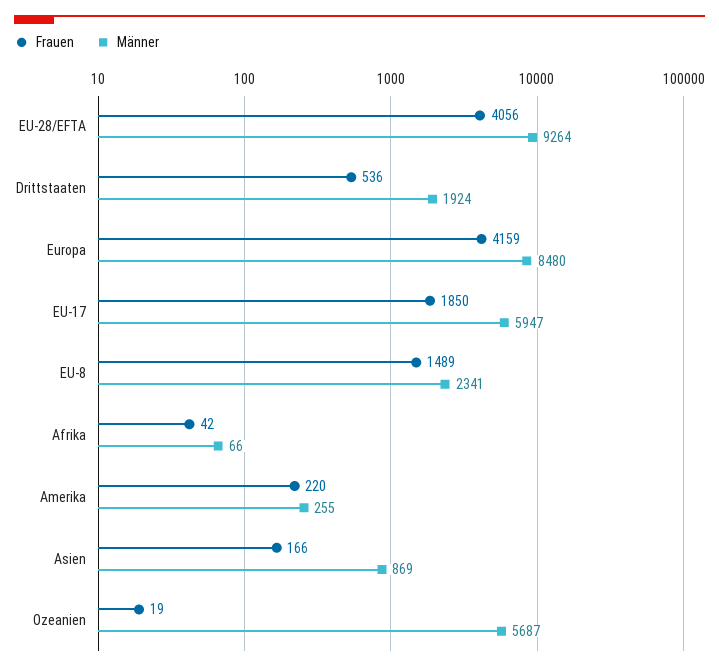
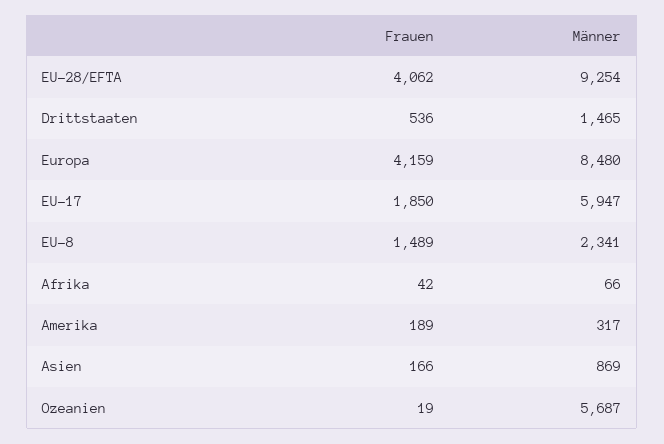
  {
    "Frauen": {
-     "EU-28/EFTA": 4056,
+     "EU-28/EFTA": 4062,
      "Drittstaaten": 536,
      "Europa": 4159,
      "EU-17": 1850,
      "EU-8": 1489,
      "Afrika": 42,
-     "Amerika": 220,
+     "Amerika": 189,
      "Asien": 166,
      "Ozeanien": 19
    },
    "Männer": {
-     "EU-28/EFTA": 9264,
+     "EU-28/EFTA": 9254,
-     "Drittstaaten": 1924,
+     "Drittstaaten": 1465,
      "Europa": 8480,
      "EU-17": 5947,
      "EU-8": 2341,
      "Afrika": 66,
-     "Amerika": 255,
+     "Amerika": 317,
      "Asien": 869,
      "Ozeanien": 5687
    }
  }

